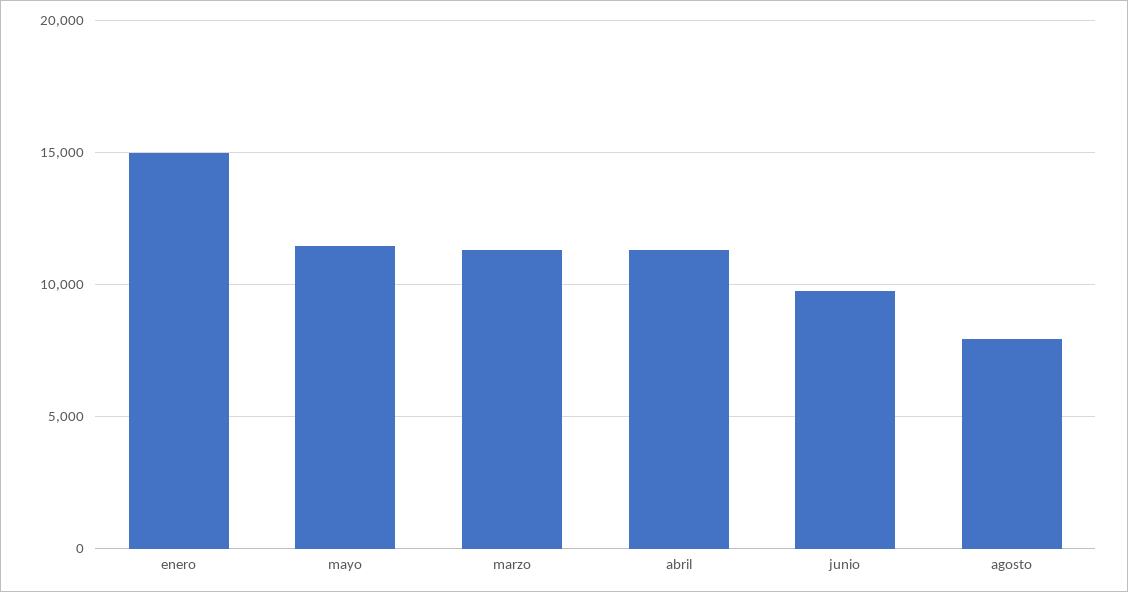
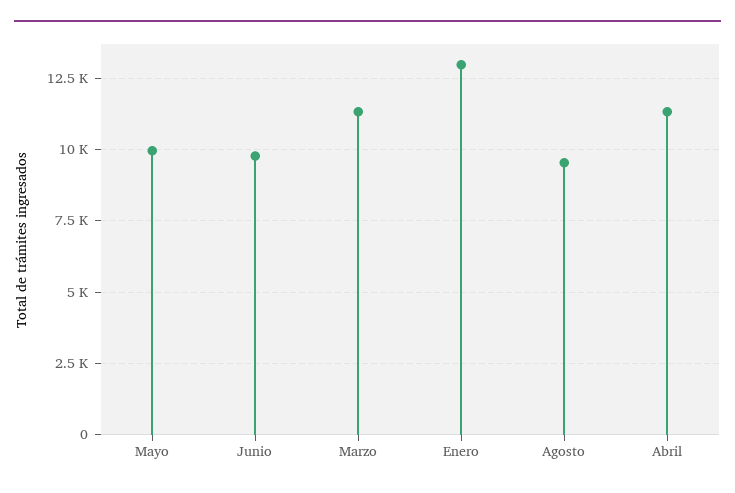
  {
-   "enero": 15000,
+   "enero": 13000,
-   "mayo": 11500,
+   "mayo": 10000,
    "marzo": 11250,
    "abril": 11250,
    "junio": 9750,
-   "agosto": 8000
+   "agosto": 9500
  }

